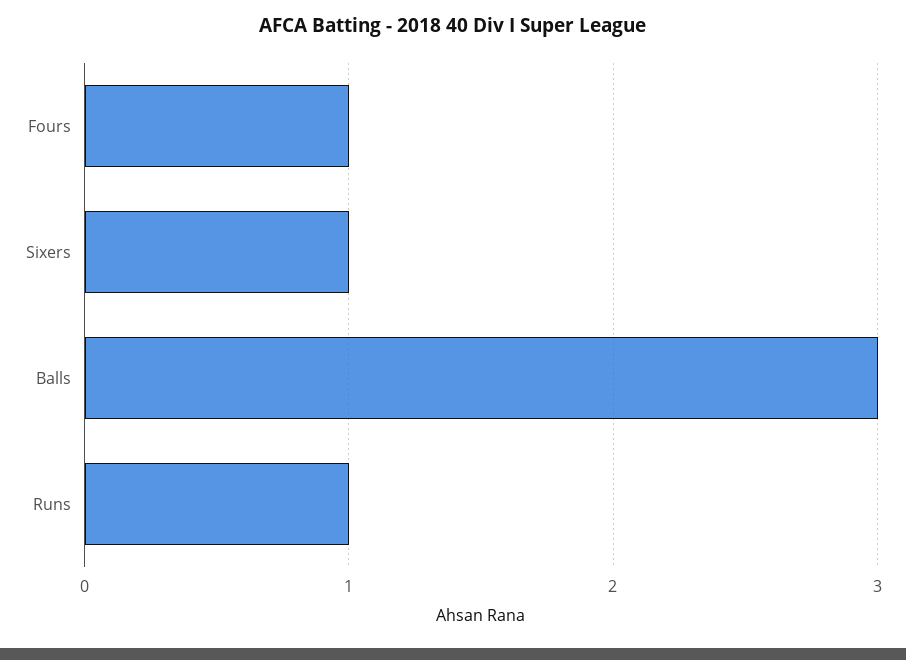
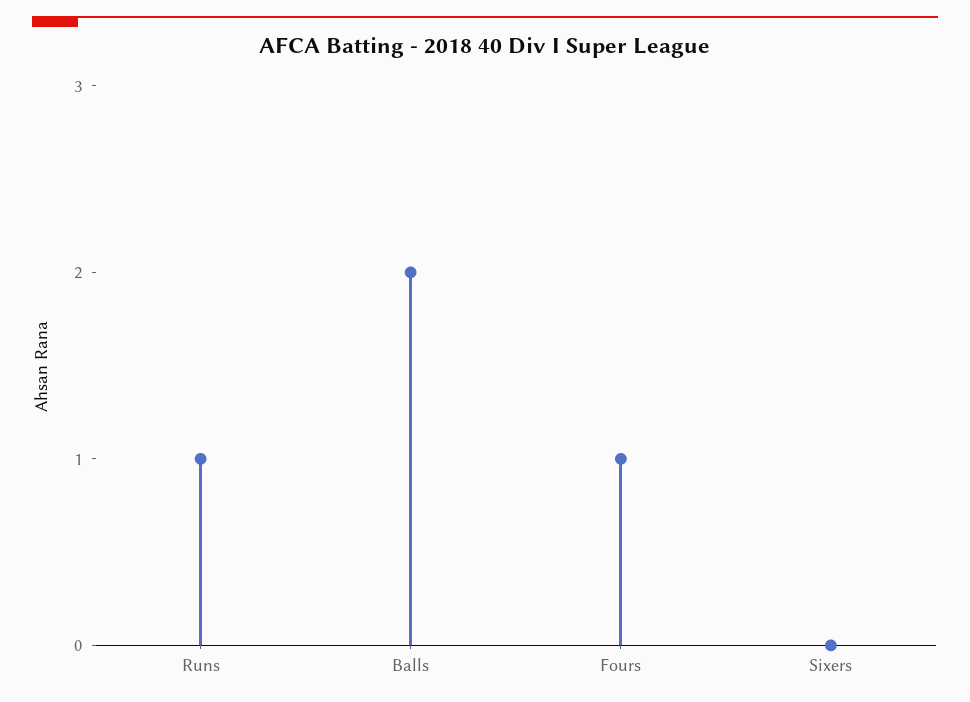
  {
    "Fours": 1,
-   "Sixers": 1,
+   "Sixers": 0,
-   "Balls": 3,
+   "Balls": 2,
    "Runs": 1
  }

